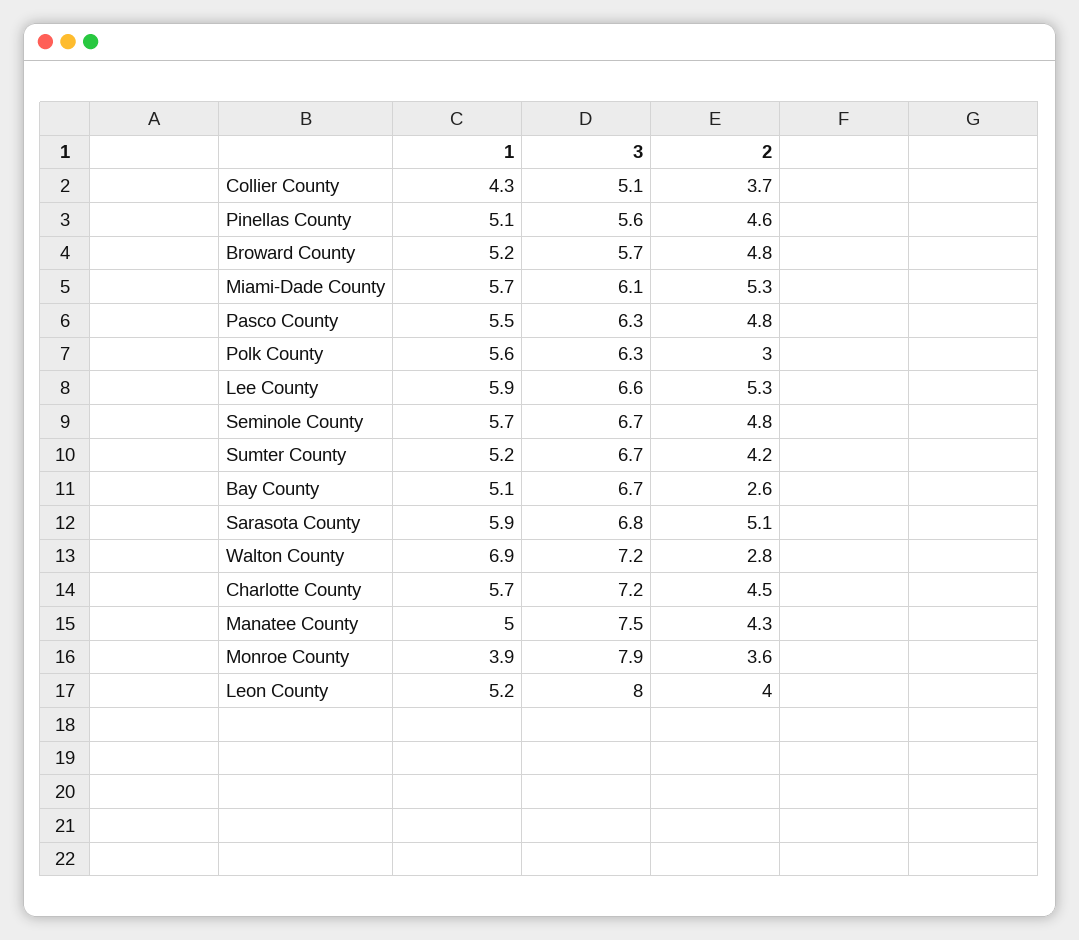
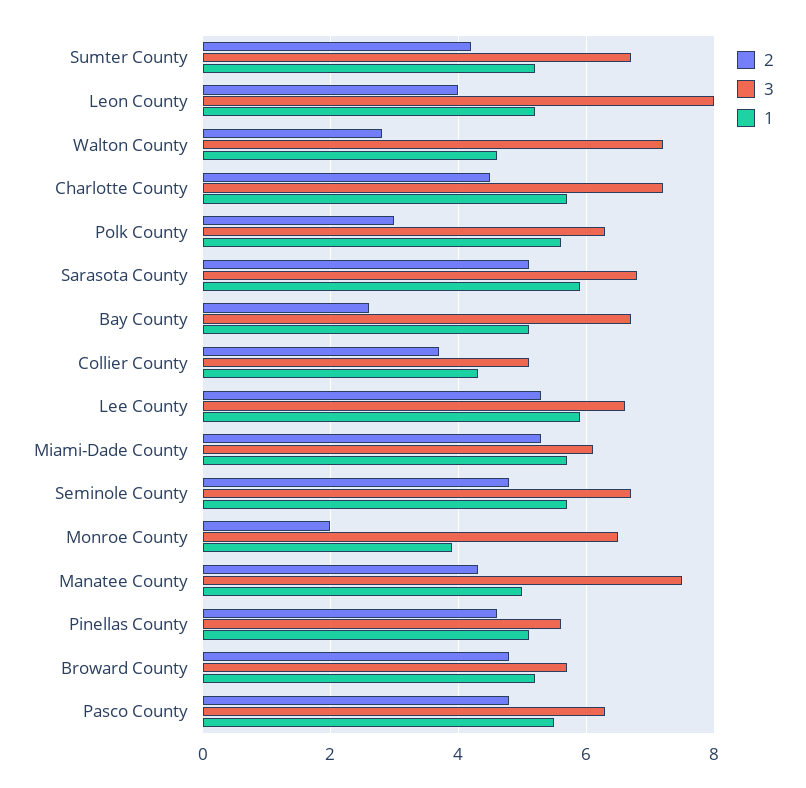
  {
    "1": {
      "Collier County": 4.3,
      "Pinellas County": 5.1,
      "Broward County": 5.2,
      "Miami-Dade County": 5.7,
      "Pasco County": 5.5,
      "Polk County": 5.6,
      "Lee County": 5.9,
      "Seminole County": 5.7,
      "Sumter County": 5.2,
      "Bay County": 5.1,
      "Sarasota County": 5.9,
-     "Walton County": 6.9,
+     "Walton County": 4.5,
      "Charlotte County": 5.7,
      "Manatee County": 5,
      "Monroe County": 3.9,
      "Leon County": 5.2
    },
    "3": {
      "Collier County": 5.1,
      "Pinellas County": 5.6,
      "Broward County": 5.7,
      "Miami-Dade County": 6.1,
      "Pasco County": 6.3,
      "Polk County": 6.3,
      "Lee County": 6.6,
      "Seminole County": 6.7,
      "Sumter County": 6.7,
      "Bay County": 6.7,
      "Sarasota County": 6.8,
      "Walton County": 7.2,
      "Charlotte County": 7.2,
      "Manatee County": 7.5,
-     "Monroe County": 7.9,
+     "Monroe County": 6.5,
      "Leon County": 8
    },
    "2": {
      "Collier County": 3.7,
      "Pinellas County": 4.6,
      "Broward County": 4.8,
      "Miami-Dade County": 5.3,
      "Pasco County": 4.8,
      "Polk County": 3,
      "Lee County": 5.3,
      "Seminole County": 4.8,
      "Sumter County": 4.2,
      "Bay County": 2.6,
      "Sarasota County": 5.1,
      "Walton County": 2.8,
      "Charlotte County": 4.5,
      "Manatee County": 4.3,
-     "Monroe County": 3.6,
+     "Monroe County": 2,
      "Leon County": 4
    }
  }

